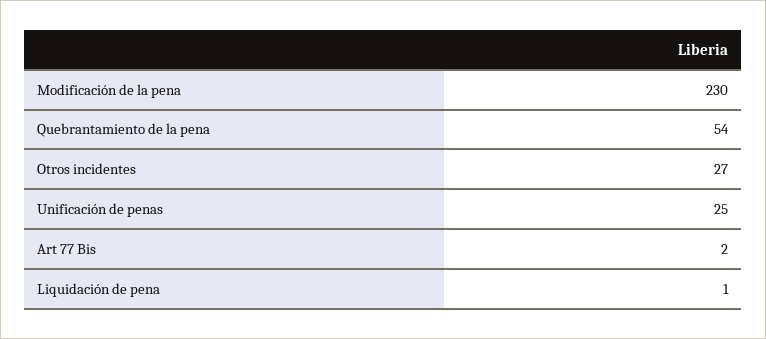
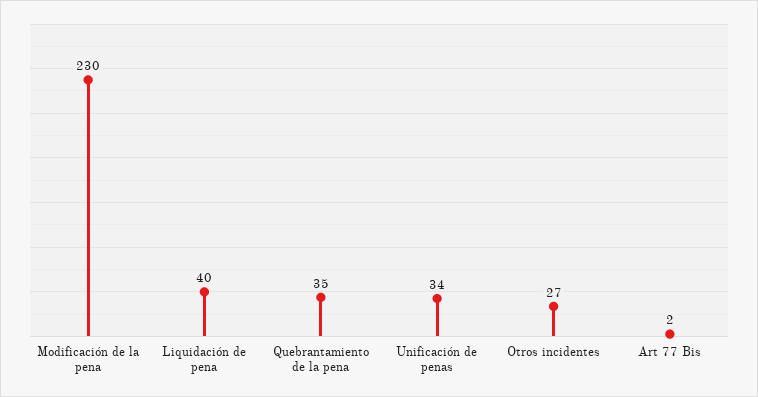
  {
    "Modificación de la pena": 230,
-   "Quebrantamiento de la pena": 54,
+   "Quebrantamiento de la pena": 35,
    "Otros incidentes": 27,
-   "Unificación de penas": 25,
+   "Unificación de penas": 34,
    "Art 77 Bis": 2,
-   "Liquidación de pena": 1
+   "Liquidación de pena": 40
  }

